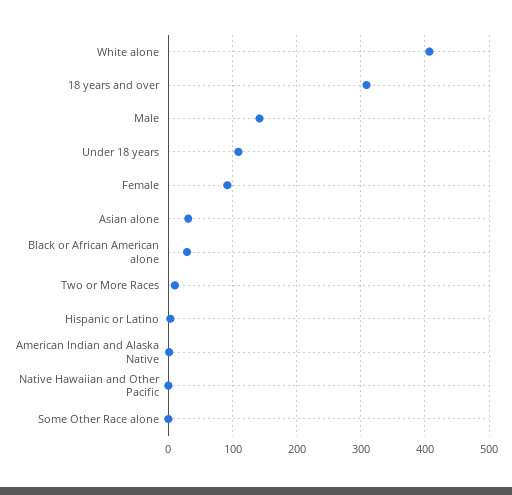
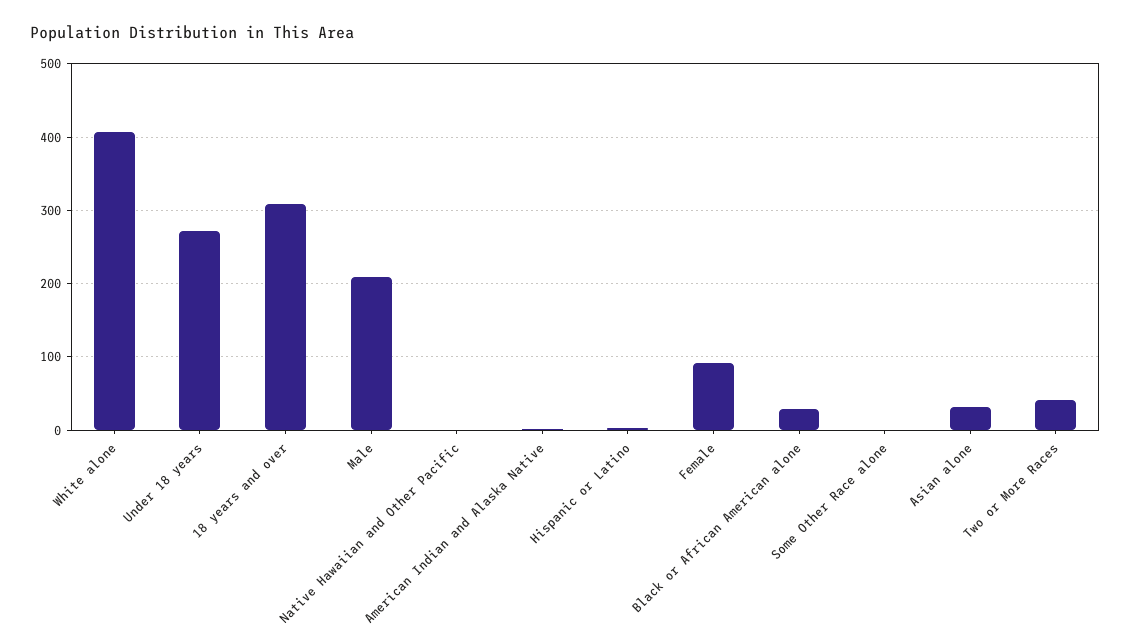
  {
    "White alone": 410,
    "18 years and over": 310,
-   "Male": 140,
+   "Male": 210,
-   "Under 18 years": 110,
+   "Under 18 years": 270,
    "Female": 90,
    "Asian alone": 30,
    "Black or African American alone": 30,
-   "Two or More Races": 10,
+   "Two or More Races": 40,
    "Hispanic or Latino": 0,
    "American Indian and Alaska Native": 0,
    "Native Hawaiian and Other Pacific": 0,
    "Some Other Race alone": 0
  }

